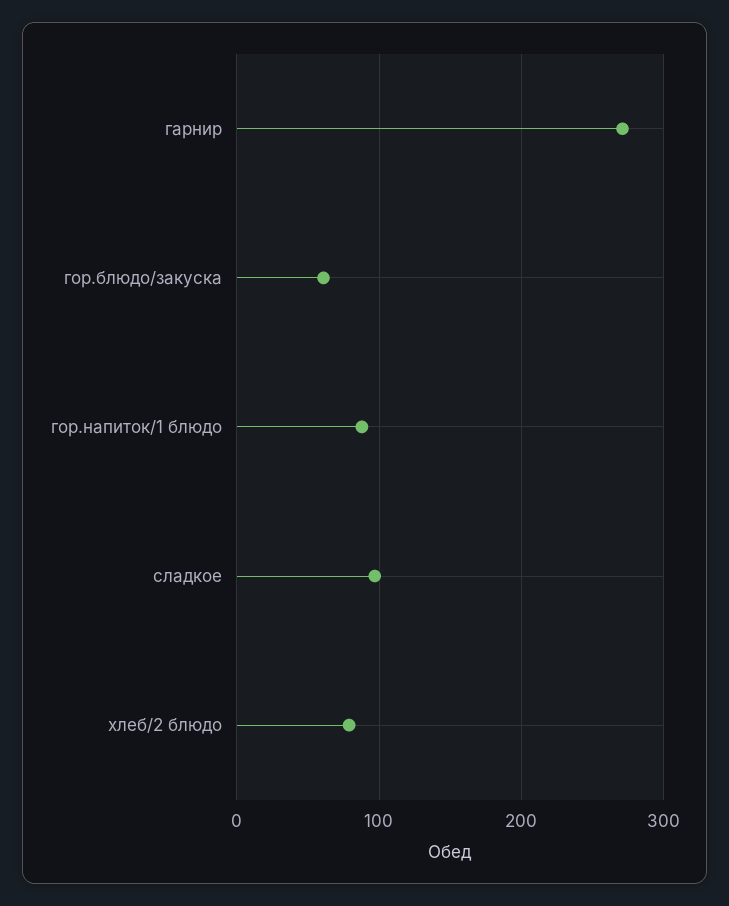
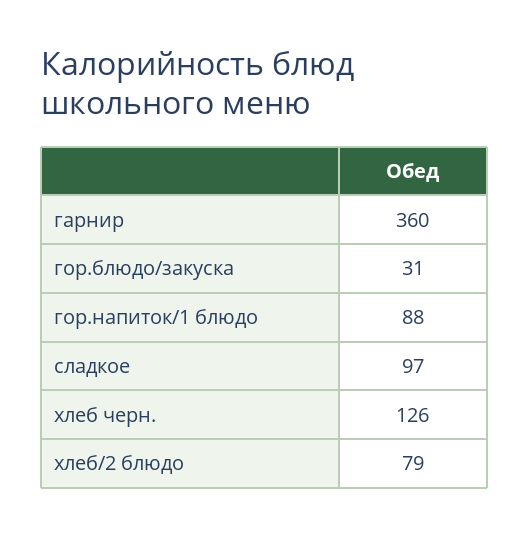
  {
-   "гарнир": 270,
+   "гарнир": 360,
-   "гор.блюдо/закуска": 60,
+   "гор.блюдо/закуска": 31,
    "гор.напиток/1 блюдо": 88,
    "сладкое": 97,
-   "хлеб/2 блюдо": 79
+   "хлеб/2 блюдо": 79,
+   "хлеб черн.": 126
  }

